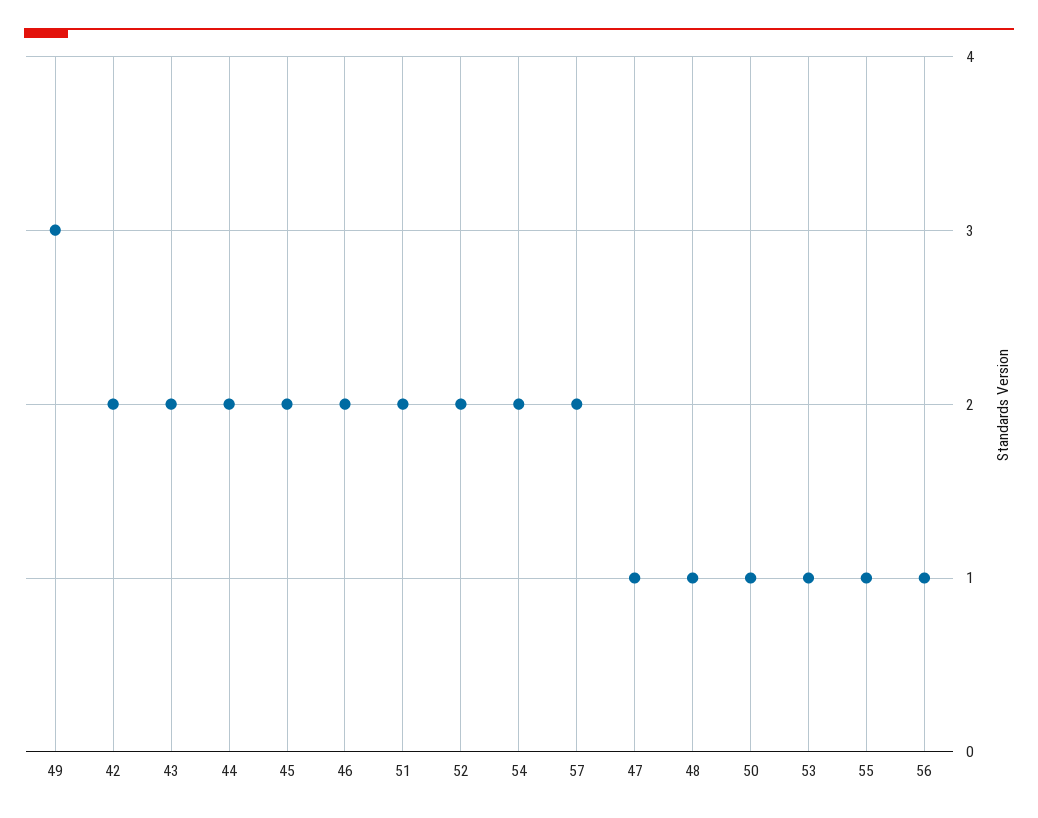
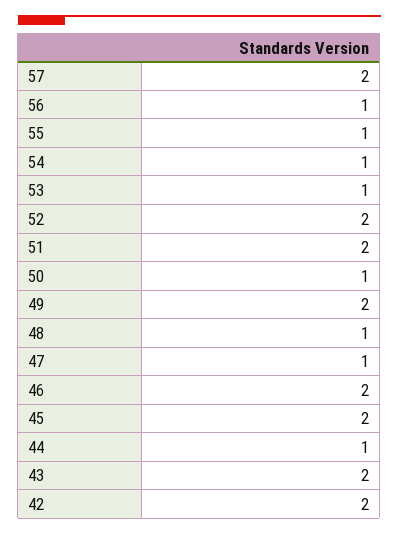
  {
-   "49": 3,
+   "49": 2,
    "42": 2,
    "43": 2,
-   "44": 2,
+   "44": 1,
    "45": 2,
    "46": 2,
    "51": 2,
    "52": 2,
-   "54": 2,
+   "54": 1,
    "57": 2,
    "47": 1,
    "48": 1,
    "50": 1,
    "53": 1,
    "55": 1,
    "56": 1
  }

